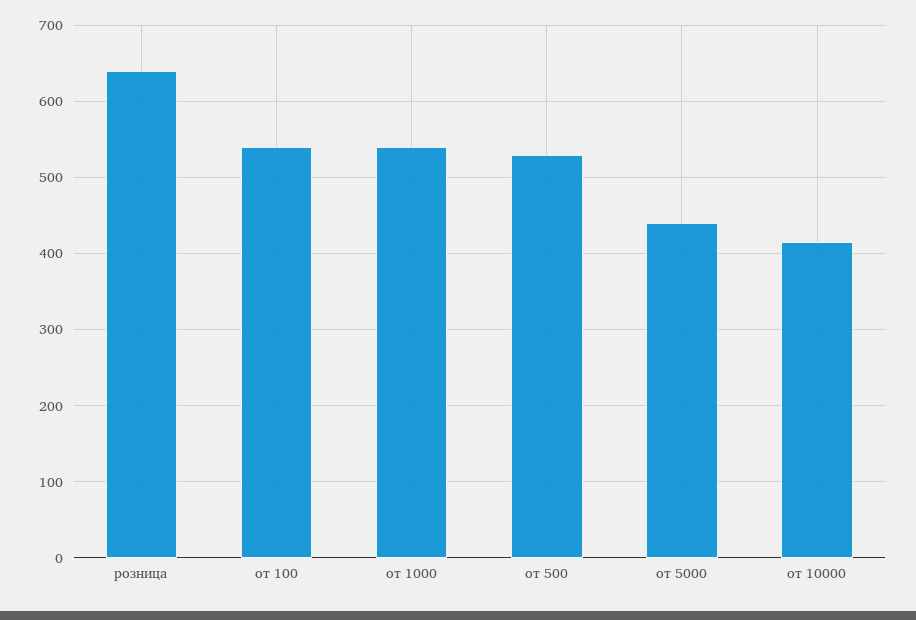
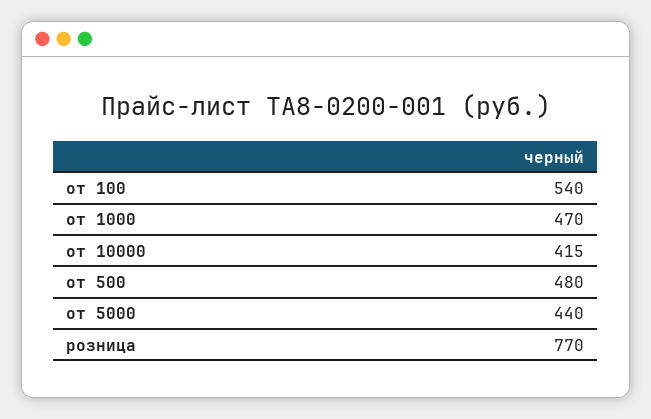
  {
-   "розница": 640,
+   "розница": 770,
    "от 100": 540,
-   "от 1000": 540,
+   "от 1000": 470,
-   "от 500": 530,
+   "от 500": 480,
    "от 5000": 440,
    "от 10000": 415
  }

